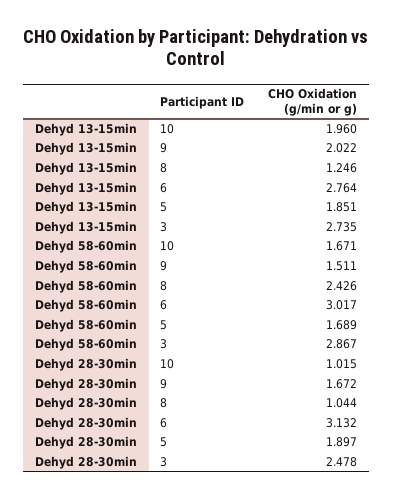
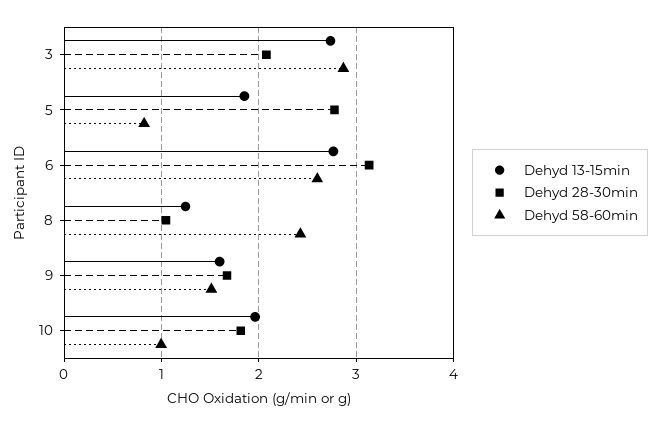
  {
    "Dehyd 13-15min": {
      "10": 1.96,
-     "9": 2.022,
+     "9": 1.6,
      "8": 1.246,
      "6": 2.764,
      "5": 1.851,
      "3": 2.735
    },
    "Dehyd 58-60min": {
-     "10": 1.671,
+     "10": 1,
      "9": 1.511,
      "8": 2.426,
-     "6": 3.017,
+     "6": 2.6,
-     "5": 1.689,
+     "5": 0.8,
      "3": 2.867
    },
    "Dehyd 28-30min": {
-     "10": 1.015,
+     "10": 1.8,
      "9": 1.672,
      "8": 1.044,
      "6": 3.132,
-     "5": 1.897,
+     "5": 2.8,
-     "3": 2.478
+     "3": 2.1
    }
  }

